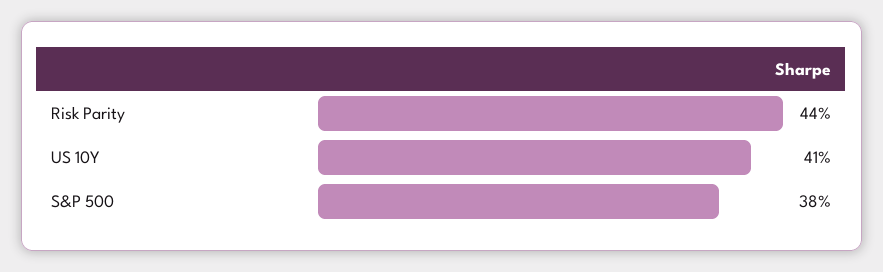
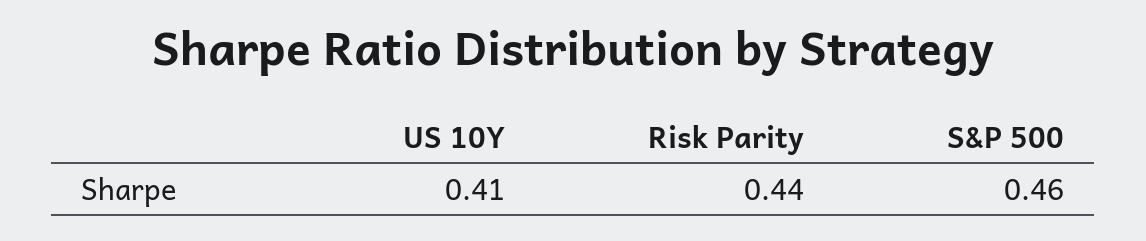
  {
    "Risk Parity": 0.44,
    "US 10Y": 0.41,
-   "S&P 500": 0.38
+   "S&P 500": 0.46
  }

